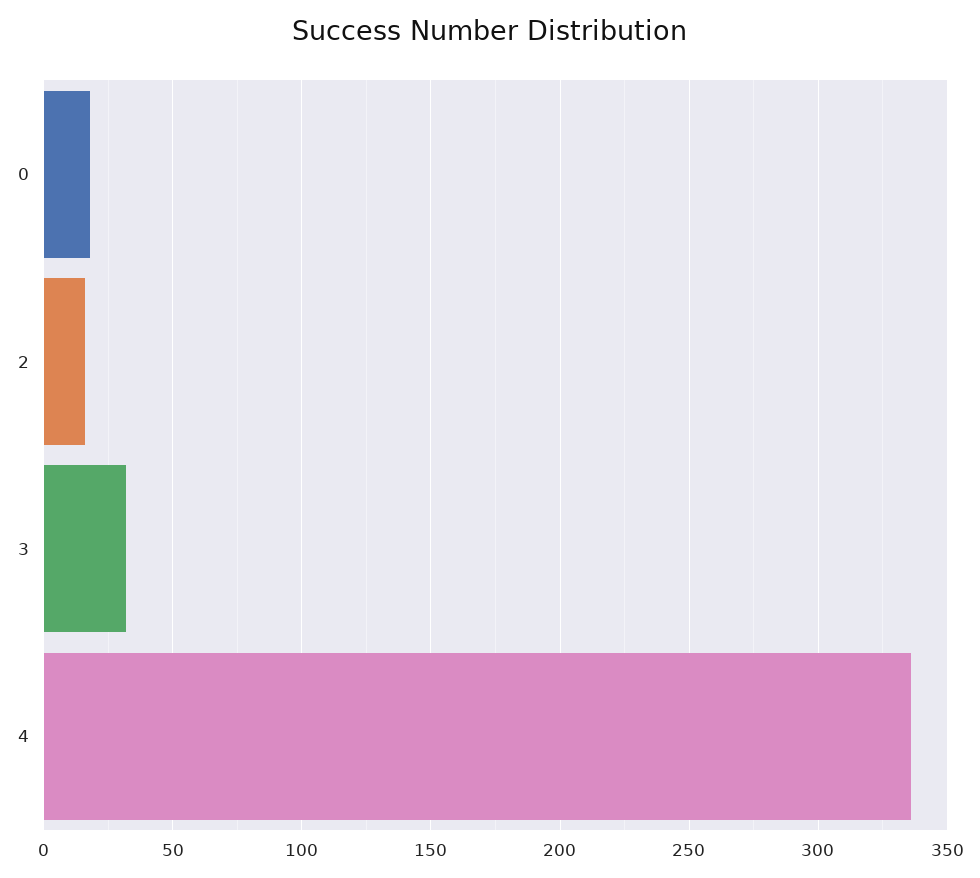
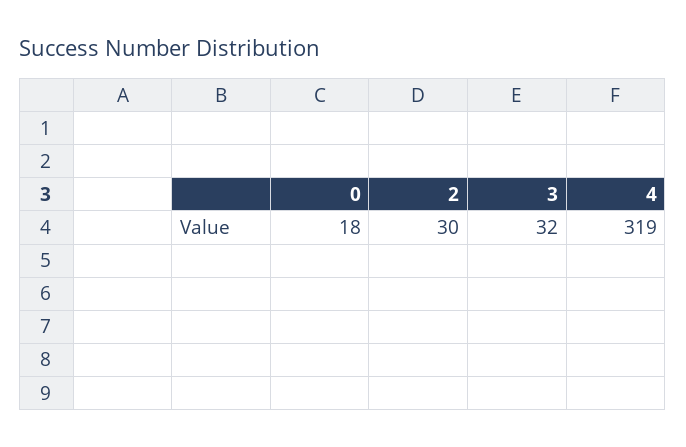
  {
    "0": 18,
-   "2": 15,
+   "2": 30,
    "3": 32,
-   "4": 335
+   "4": 319
  }

